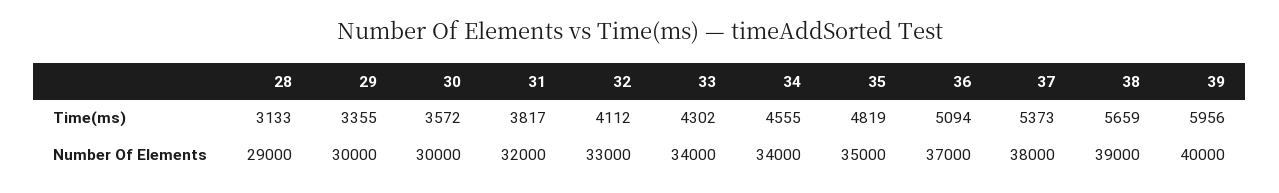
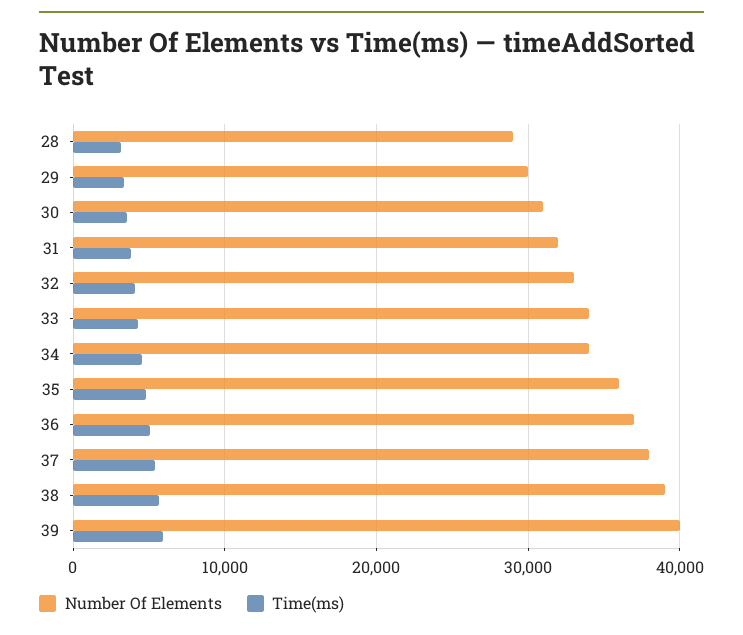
  {
    "Time(ms)": {
      "28": 3133,
      "29": 3355,
      "30": 3572,
      "31": 3817,
      "32": 4112,
      "33": 4302,
      "34": 4555,
      "35": 4819,
      "36": 5094,
      "37": 5373,
      "38": 5659,
      "39": 5956
    },
    "Number Of Elements": {
      "28": 29000,
      "29": 30000,
-     "30": 30000,
+     "30": 31000,
      "31": 32000,
      "32": 33000,
      "33": 34000,
      "34": 34000,
-     "35": 35000,
+     "35": 36000,
      "36": 37000,
      "37": 38000,
      "38": 39000,
      "39": 40000
    }
  }

